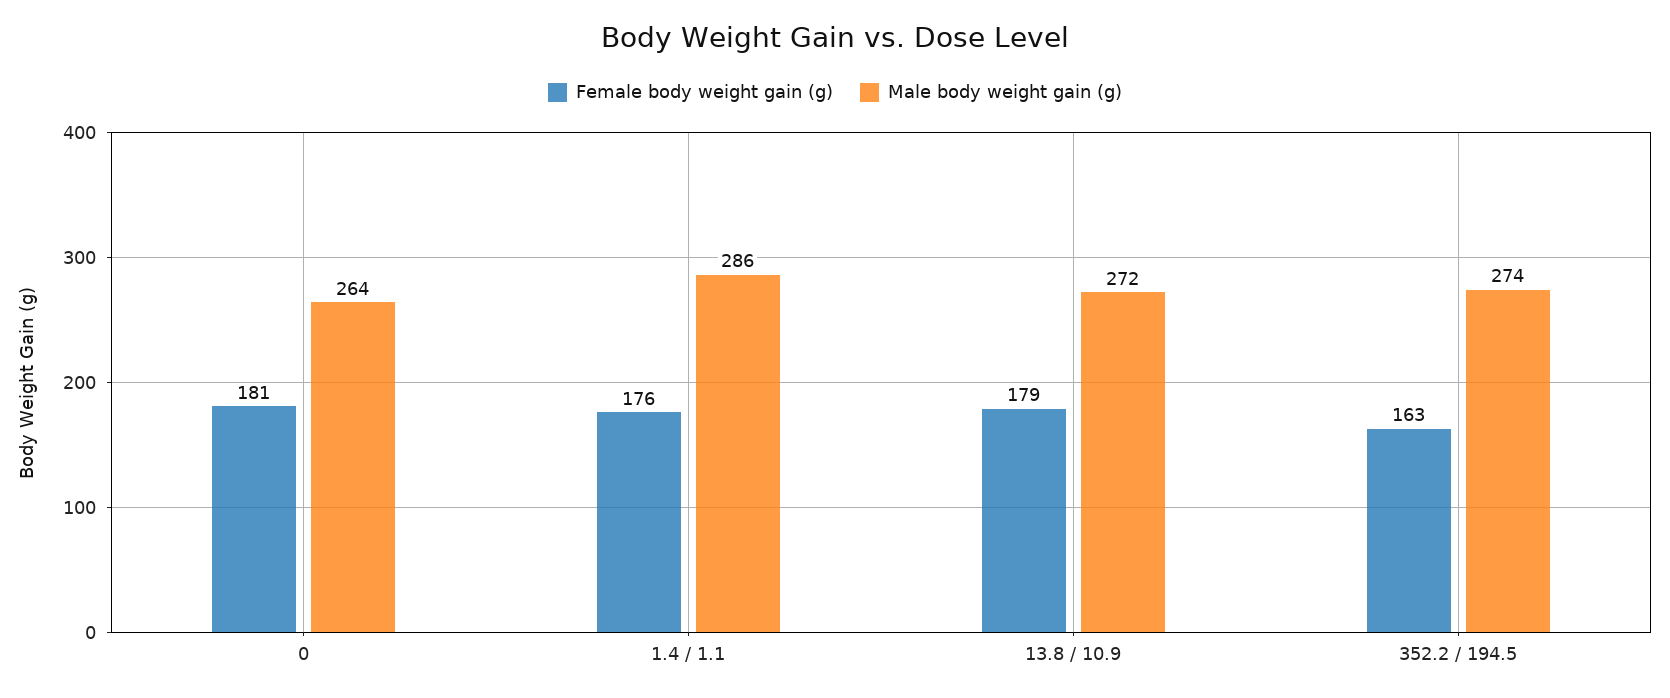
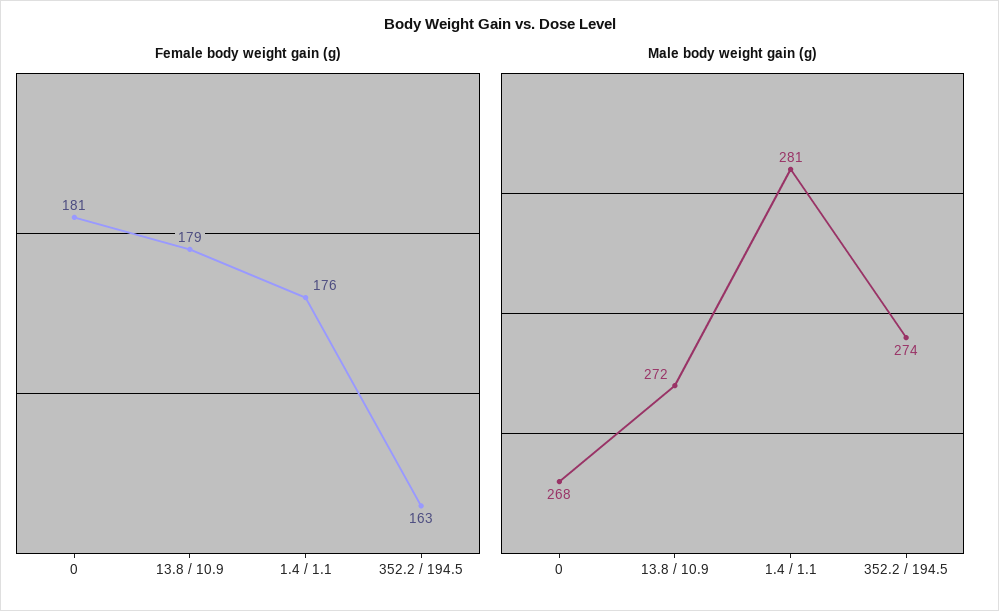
  {
    "Female body weight gain (g)": {
      "0": 181,
      "1.4 / 1.1": 176,
      "13.8 / 10.9": 179,
      "352.2 / 194.5": 163
    },
    "Male body weight gain (g)": {
-     "0": 264,
+     "0": 268,
-     "1.4 / 1.1": 286,
+     "1.4 / 1.1": 281,
      "13.8 / 10.9": 272,
      "352.2 / 194.5": 274
    }
  }

